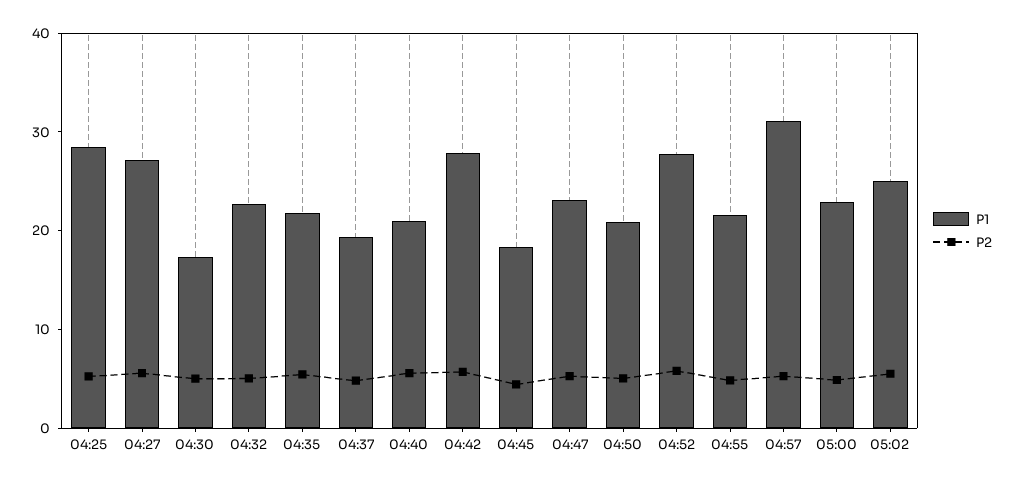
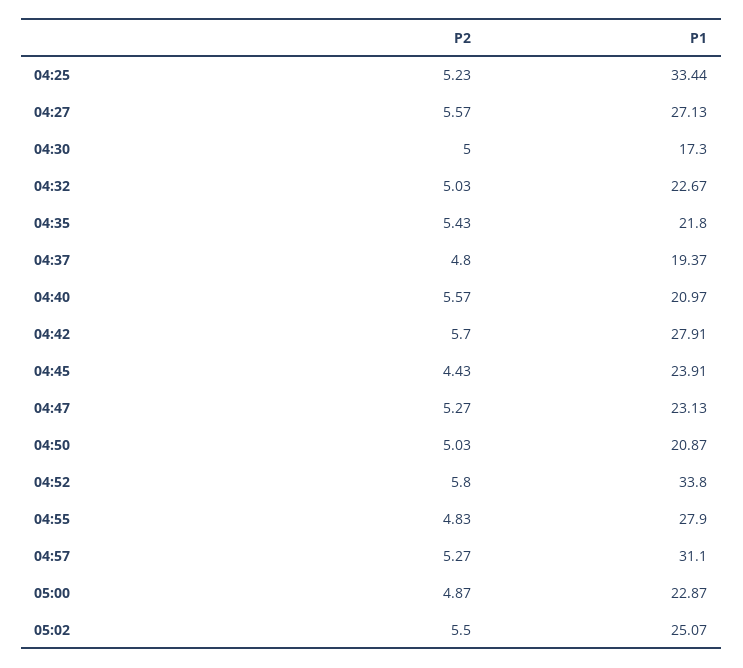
  {
    "P1": {
-     "04:25": 28,
+     "04:25": 33.44,
      "04:27": 27.13,
      "04:30": 17.3,
      "04:32": 22.67,
      "04:35": 21.8,
      "04:37": 19.37,
      "04:40": 20.97,
      "04:42": 27.91,
-     "04:45": 18,
+     "04:45": 23.91,
      "04:47": 23.13,
      "04:50": 20.87,
-     "04:52": 28,
+     "04:52": 33.8,
-     "04:55": 22,
+     "04:55": 27.9,
      "04:57": 31.1,
      "05:00": 22.87,
      "05:02": 25.07
    },
    "P2": {
      "04:25": 5.23,
      "04:27": 5.57,
      "04:30": 5,
      "04:32": 5.03,
      "04:35": 5.43,
      "04:37": 4.8,
      "04:40": 5.57,
      "04:42": 5.7,
      "04:45": 4.43,
      "04:47": 5.27,
      "04:50": 5.03,
      "04:52": 5.8,
      "04:55": 4.83,
      "04:57": 5.27,
      "05:00": 4.87,
      "05:02": 5.5
    }
  }

